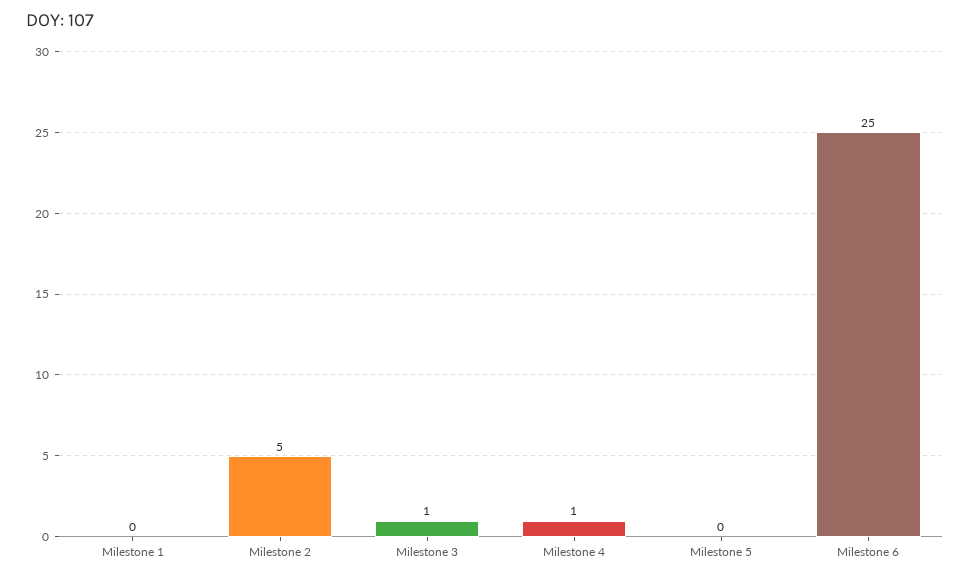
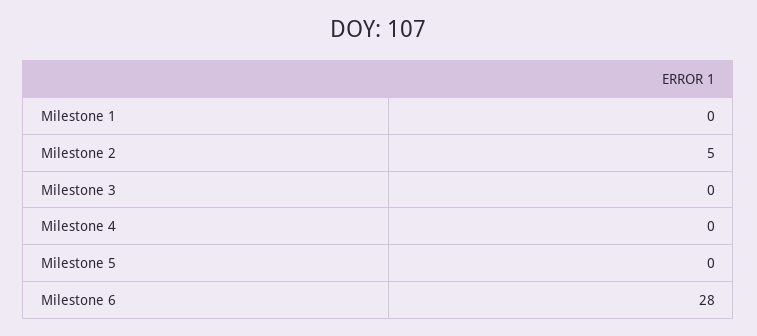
  {
    "Milestone 1": 0,
    "Milestone 2": 5,
-   "Milestone 3": 1,
+   "Milestone 3": 0,
-   "Milestone 4": 1,
+   "Milestone 4": 0,
    "Milestone 5": 0,
-   "Milestone 6": 25
+   "Milestone 6": 28
  }

